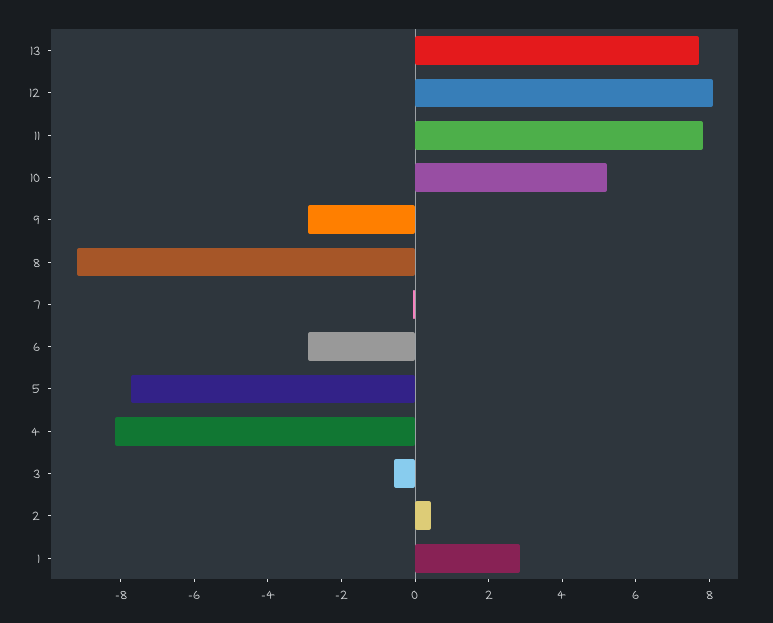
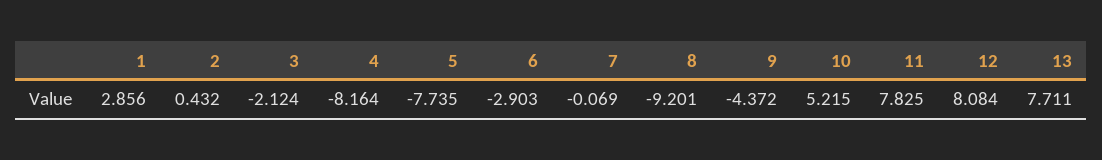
  {
    "13": 7.711,
    "12": 8.084,
    "11": 7.825,
    "10": 5.215,
-   "9": -3,
+   "9": -4.372,
    "8": -9.201,
    "7": -0.069,
    "6": -2.903,
    "5": -7.735,
    "4": -8.164,
-   "3": -0.5,
+   "3": -2.124,
    "2": 0.432,
    "1": 2.856
  }

